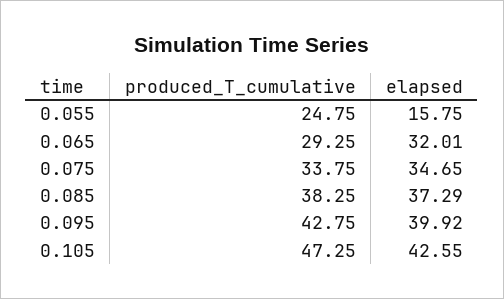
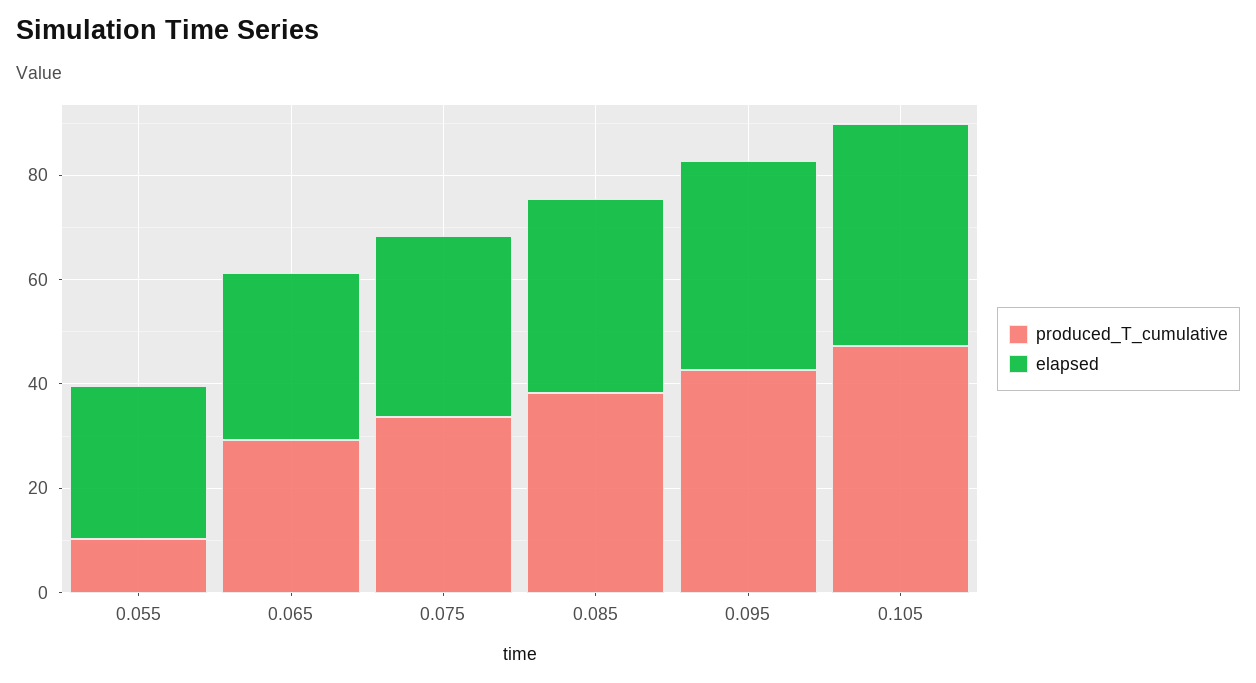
  {
    "produced_T_cumulative": {
-     "0.055": 24.75,
+     "0.055": 10,
      "0.065": 29.25,
      "0.075": 33.75,
      "0.085": 38.25,
      "0.095": 42.75,
      "0.105": 47.25
    },
    "elapsed": {
-     "0.055": 15.75,
+     "0.055": 30,
      "0.065": 32.01,
      "0.075": 34.65,
      "0.085": 37.29,
      "0.095": 39.92,
      "0.105": 42.55
    }
  }

